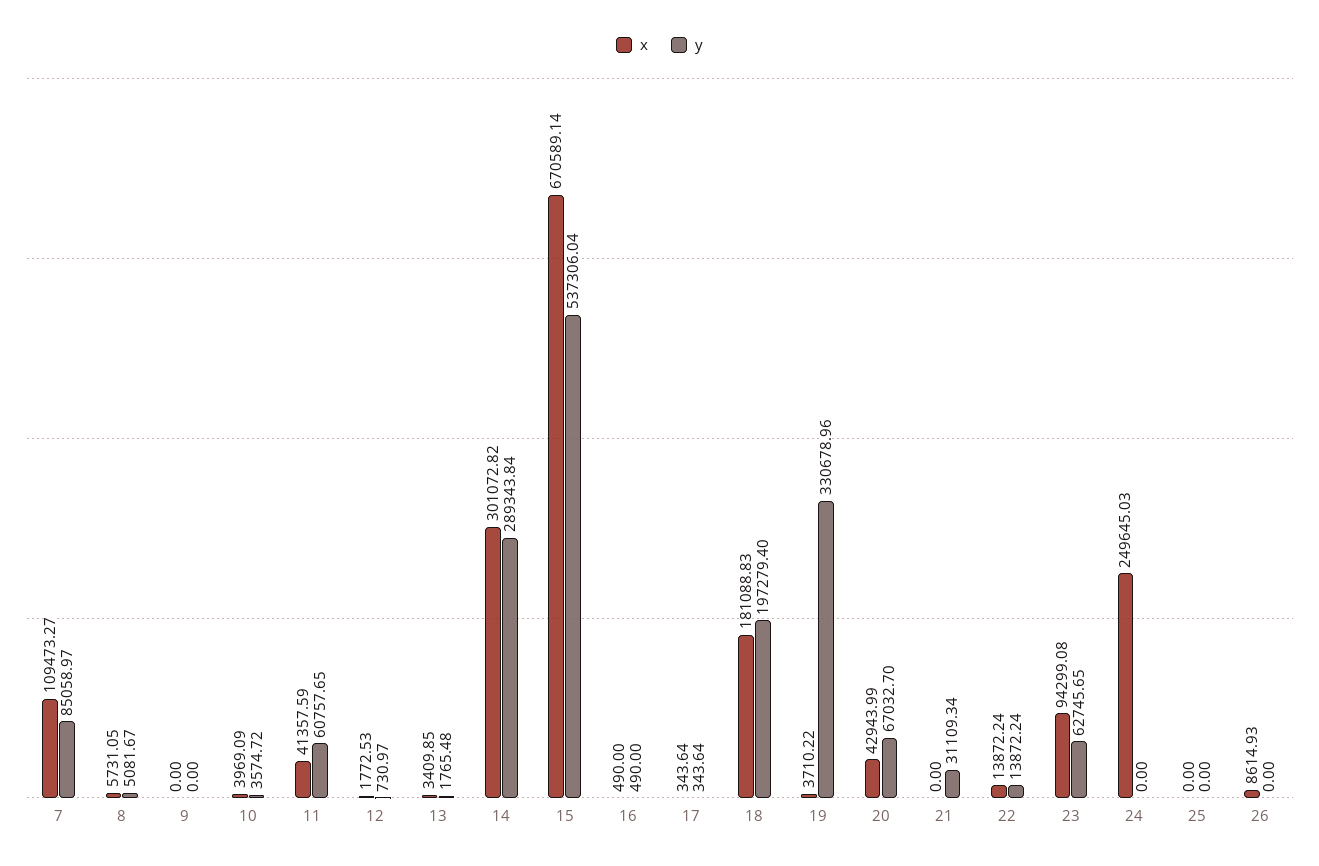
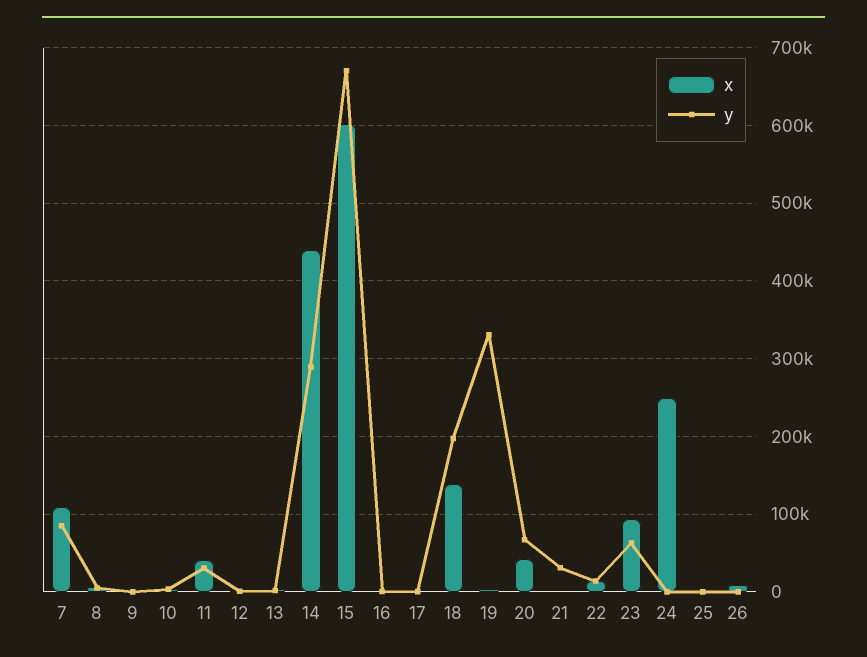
  {
    "x": {
      "7": 109473.27,
      "8": 5731.05,
      "9": 0,
      "10": 3969.09,
      "11": 41357.59,
      "12": 1772.53,
      "13": 3409.85,
-     "14": 301072.82,
+     "14": 440000,
-     "15": 670589.14,
+     "15": 600000,
      "16": 490,
      "17": 343.64,
-     "18": 181088.83,
+     "18": 140000,
      "19": 3710.22,
      "20": 42943.99,
      "21": 0,
      "22": 13872.24,
      "23": 94299.08,
      "24": 249645.03,
      "25": 0,
      "26": 8614.93
    },
    "y": {
      "7": 85058.97,
      "8": 5081.67,
      "9": 0,
      "10": 3574.72,
-     "11": 60757.65,
+     "11": 30000,
      "12": 730.97,
      "13": 1765.48,
      "14": 289343.84,
-     "15": 537306.04,
+     "15": 670000,
      "16": 490,
      "17": 343.64,
      "18": 197279.4,
      "19": 330678.96,
      "20": 67032.7,
      "21": 31109.34,
      "22": 13872.24,
      "23": 62745.65,
      "24": 0,
      "25": 0,
      "26": 0
    }
  }

